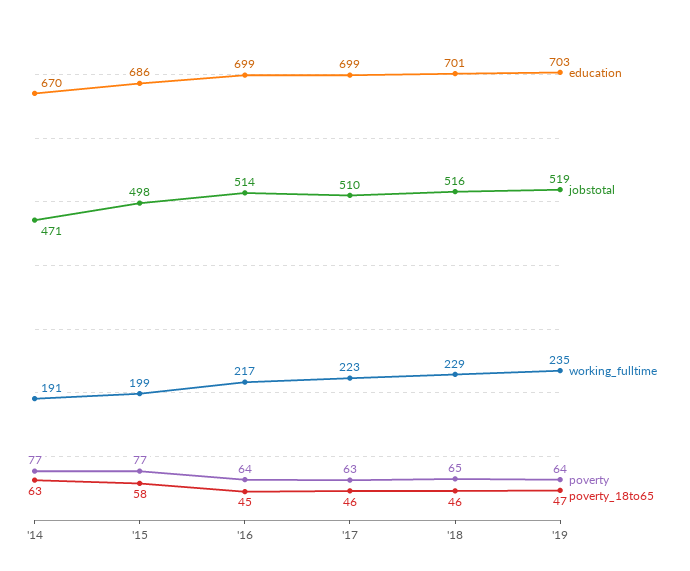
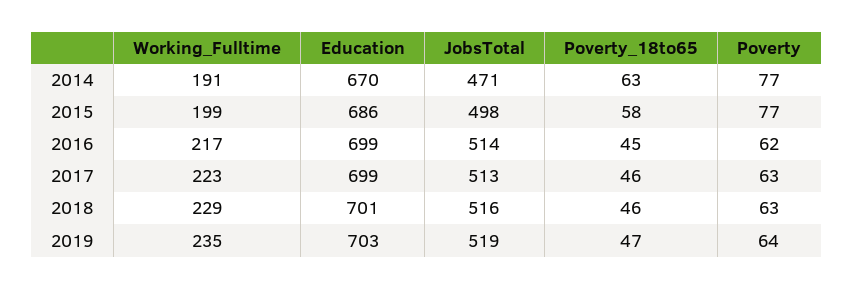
  {
    "education": {
      "'14": 670,
      "'15": 686,
      "'16": 699,
      "'17": 699,
      "'18": 701,
      "'19": 703
    },
    "jobstotal": {
      "'14": 471,
      "'15": 498,
      "'16": 514,
-     "'17": 510,
+     "'17": 513,
      "'18": 516,
      "'19": 519
    },
    "working_fulltime": {
      "'14": 191,
      "'15": 199,
      "'16": 217,
      "'17": 223,
      "'18": 229,
      "'19": 235
    },
    "poverty": {
      "'14": 77,
      "'15": 77,
-     "'16": 64,
+     "'16": 62,
      "'17": 63,
-     "'18": 65,
+     "'18": 63,
      "'19": 64
    },
    "poverty_18to65": {
      "'14": 63,
      "'15": 58,
      "'16": 45,
      "'17": 46,
      "'18": 46,
      "'19": 47
    }
  }

